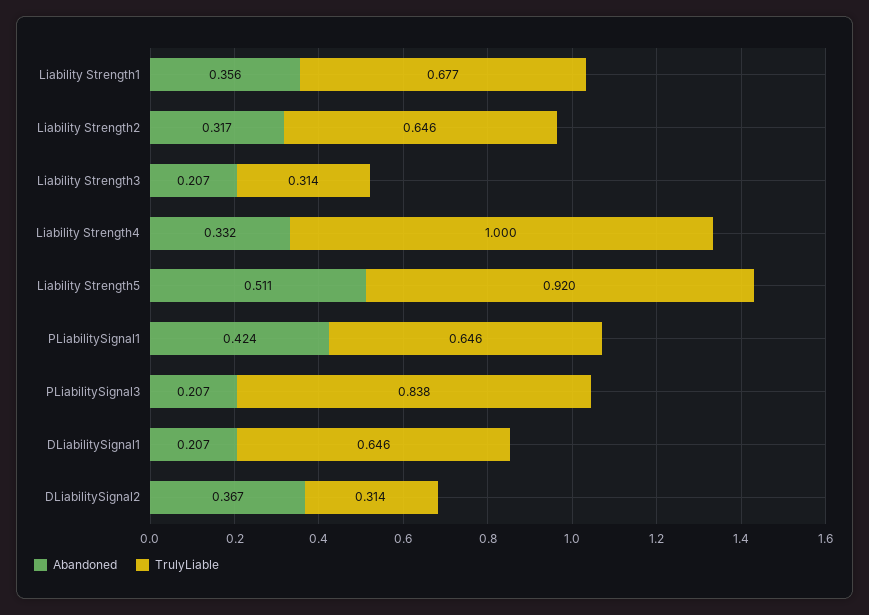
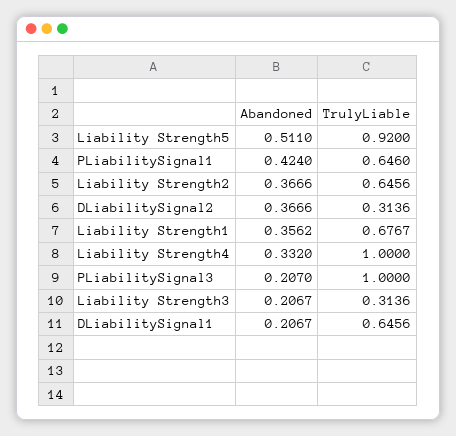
  {
    "Abandoned": {
      "Liability Strength1": 0.3562,
-     "Liability Strength2": 0.317,
+     "Liability Strength2": 0.3666,
      "Liability Strength3": 0.2067,
      "Liability Strength4": 0.332,
      "Liability Strength5": 0.511,
      "PLiabilitySignal1": 0.424,
      "PLiabilitySignal3": 0.207,
      "DLiabilitySignal1": 0.2067,
      "DLiabilitySignal2": 0.3666
    },
    "TrulyLiable": {
      "Liability Strength1": 0.6767,
      "Liability Strength2": 0.6456,
      "Liability Strength3": 0.3136,
      "Liability Strength4": 1,
      "Liability Strength5": 0.92,
      "PLiabilitySignal1": 0.646,
-     "PLiabilitySignal3": 0.838,
+     "PLiabilitySignal3": 1,
      "DLiabilitySignal1": 0.6456,
      "DLiabilitySignal2": 0.3136
    }
  }

